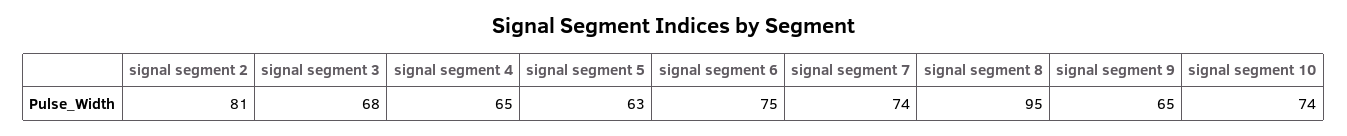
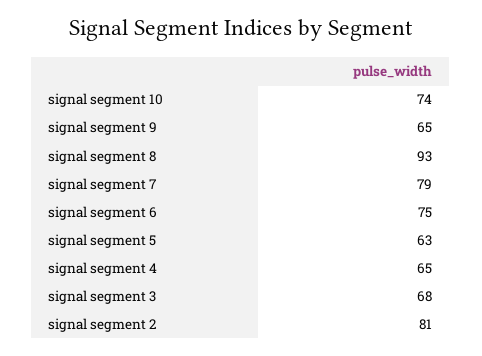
  {
    "signal segment 2": 81,
    "signal segment 3": 68,
    "signal segment 4": 65,
    "signal segment 5": 63,
    "signal segment 6": 75,
-   "signal segment 7": 74,
+   "signal segment 7": 79,
-   "signal segment 8": 95,
+   "signal segment 8": 93,
    "signal segment 9": 65,
    "signal segment 10": 74
  }

